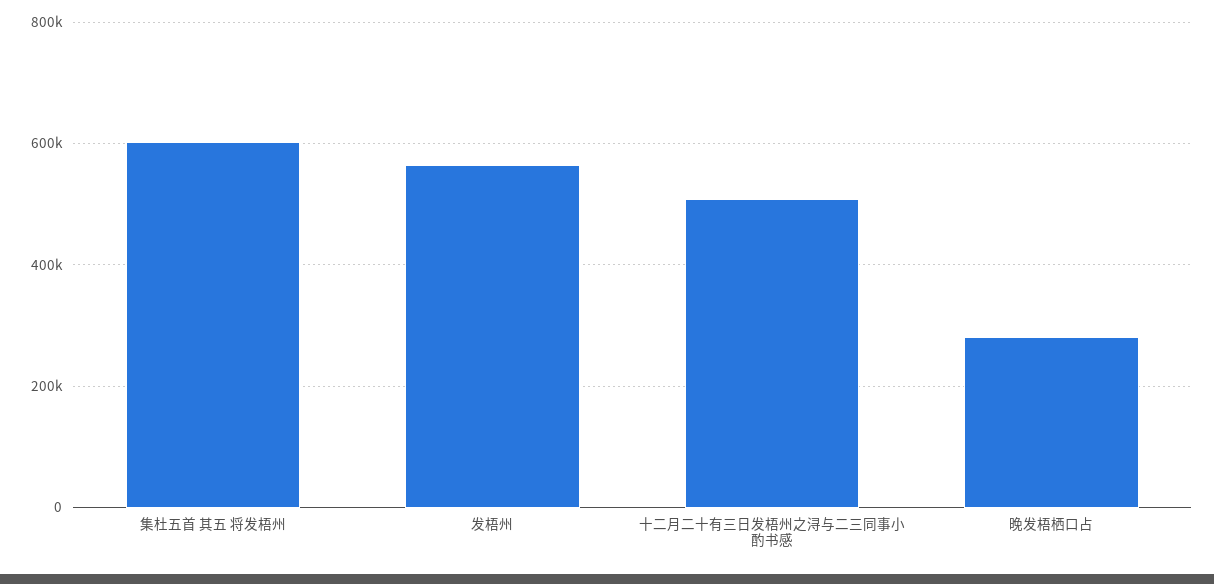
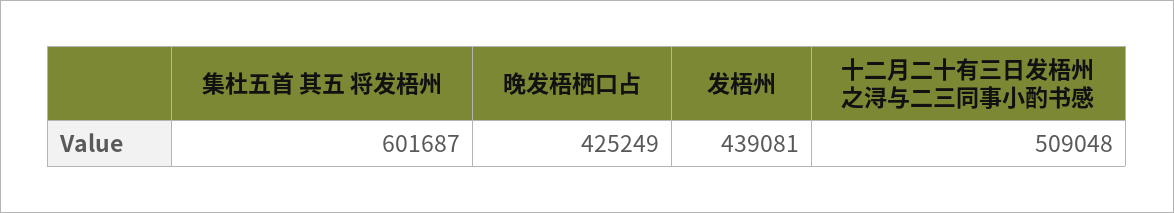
  {
    "集杜五首 其五 将发梧州": 601687,
-   "发梧州": 560000,
+   "发梧州": 439081,
    "十二月二十有三日发梧州之浔与二三同事小酌书感": 509048,
-   "晚发梧栖口占": 280000
+   "晚发梧栖口占": 425249
  }

